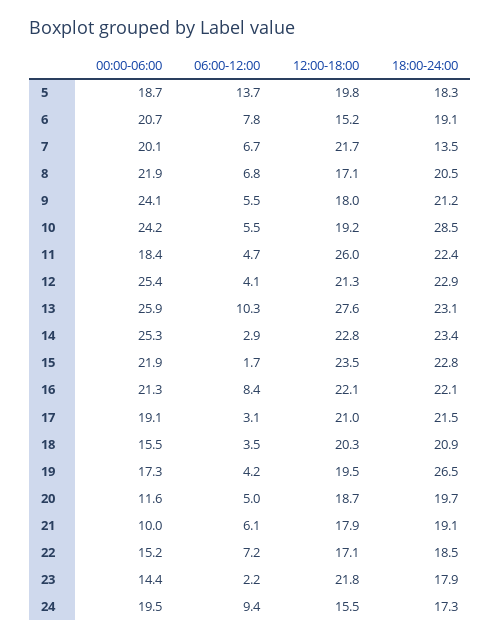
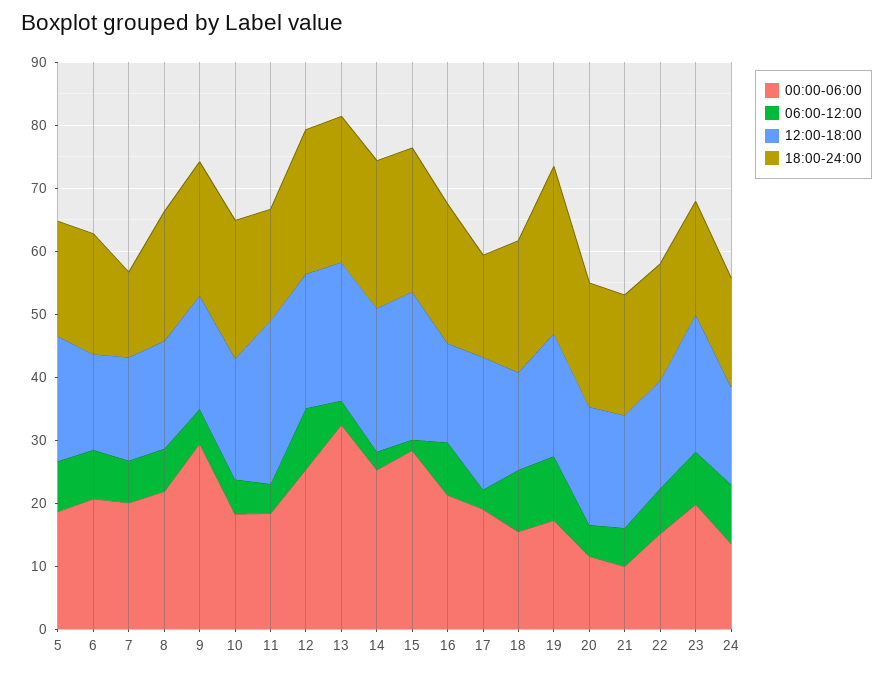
  {
    "00:00-06:00": {
      "5": 18.7,
      "6": 20.7,
      "7": 20.1,
      "8": 21.9,
-     "9": 24.1,
+     "9": 30,
-     "10": 24.2,
+     "10": 18,
      "11": 18.4,
      "12": 25.4,
-     "13": 25.9,
+     "13": 32,
      "14": 25.3,
-     "15": 21.9,
+     "15": 28,
      "16": 21.3,
      "17": 19.1,
      "18": 15.5,
      "19": 17.3,
      "20": 11.6,
      "21": 10,
      "22": 15.2,
-     "23": 14.4,
+     "23": 20,
-     "24": 19.5
+     "24": 14
    },
    "06:00-12:00": {
-     "5": 13.7,
+     "5": 8,
      "6": 7.8,
      "7": 6.7,
      "8": 6.8,
      "9": 5.5,
      "10": 5.5,
      "11": 4.7,
-     "12": 4.1,
+     "12": 10,
-     "13": 10.3,
+     "13": 4,
      "14": 2.9,
      "15": 1.7,
      "16": 8.4,
      "17": 3.1,
-     "18": 3.5,
+     "18": 10,
-     "19": 4.2,
+     "19": 10,
      "20": 5,
      "21": 6.1,
      "22": 7.2,
-     "23": 2.2,
+     "23": 8,
      "24": 9.4
    },
    "12:00-18:00": {
      "5": 19.8,
      "6": 15.2,
-     "7": 21.7,
+     "7": 16,
      "8": 17.1,
      "9": 18,
      "10": 19.2,
      "11": 26,
      "12": 21.3,
-     "13": 27.6,
+     "13": 22,
      "14": 22.8,
      "15": 23.5,
-     "16": 22.1,
+     "16": 16,
      "17": 21,
-     "18": 20.3,
+     "18": 16,
      "19": 19.5,
      "20": 18.7,
      "21": 17.9,
      "22": 17.1,
      "23": 21.8,
      "24": 15.5
    },
    "18:00-24:00": {
      "5": 18.3,
      "6": 19.1,
      "7": 13.5,
      "8": 20.5,
      "9": 21.2,
-     "10": 28.5,
+     "10": 22,
-     "11": 22.4,
+     "11": 18,
      "12": 22.9,
      "13": 23.1,
      "14": 23.4,
      "15": 22.8,
      "16": 22.1,
-     "17": 21.5,
+     "17": 16,
      "18": 20.9,
      "19": 26.5,
      "20": 19.7,
      "21": 19.1,
      "22": 18.5,
      "23": 17.9,
      "24": 17.3
    }
  }

